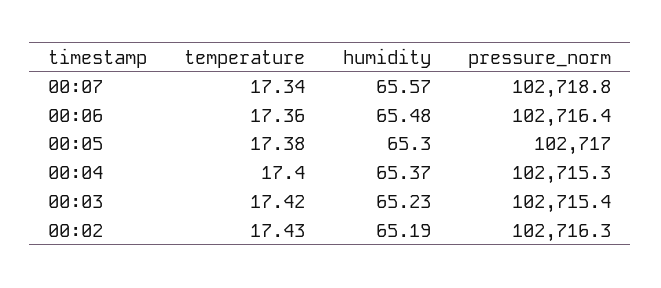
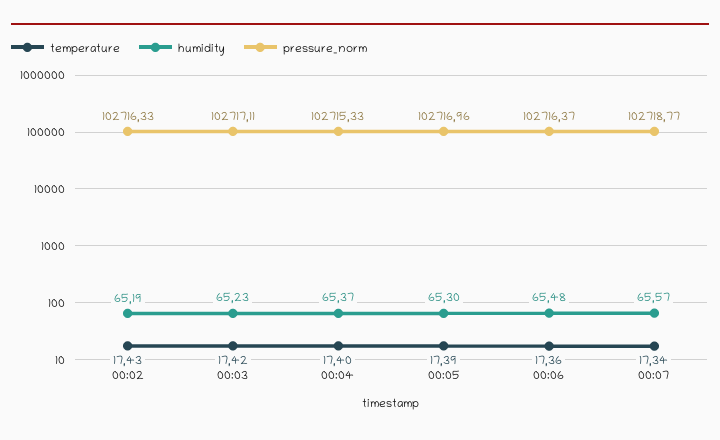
  {
    "temperature": {
      "00:07": 17.34,
      "00:06": 17.36,
-     "00:05": 17.38,
+     "00:05": 17.39,
      "00:04": 17.4,
      "00:03": 17.42,
      "00:02": 17.43
    },
    "humidity": {
      "00:07": 65.57,
      "00:06": 65.48,
      "00:05": 65.3,
      "00:04": 65.37,
      "00:03": 65.23,
      "00:02": 65.19
    },
    "pressure_norm": {
      "00:07": 102718.77,
      "00:06": 102716.37,
      "00:05": 102716.96,
      "00:04": 102715.33,
-     "00:03": 102715.4,
+     "00:03": 102717.11,
      "00:02": 102716.33
    }
  }

